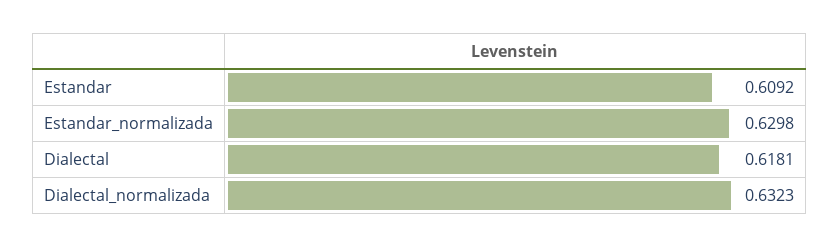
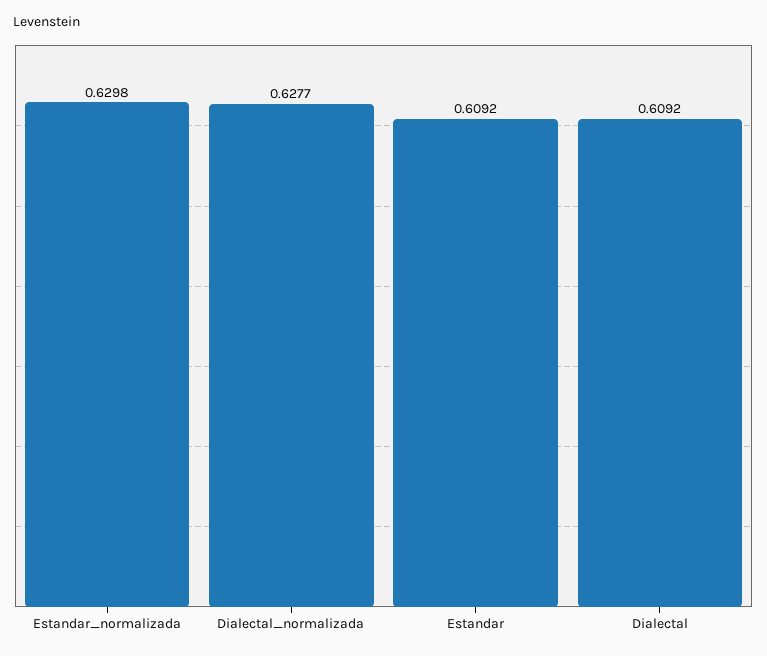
  {
    "Estandar": 0.6092,
    "Estandar_normalizada": 0.6298,
-   "Dialectal": 0.6181,
+   "Dialectal": 0.6092,
-   "Dialectal_normalizada": 0.6323
+   "Dialectal_normalizada": 0.6277
  }

